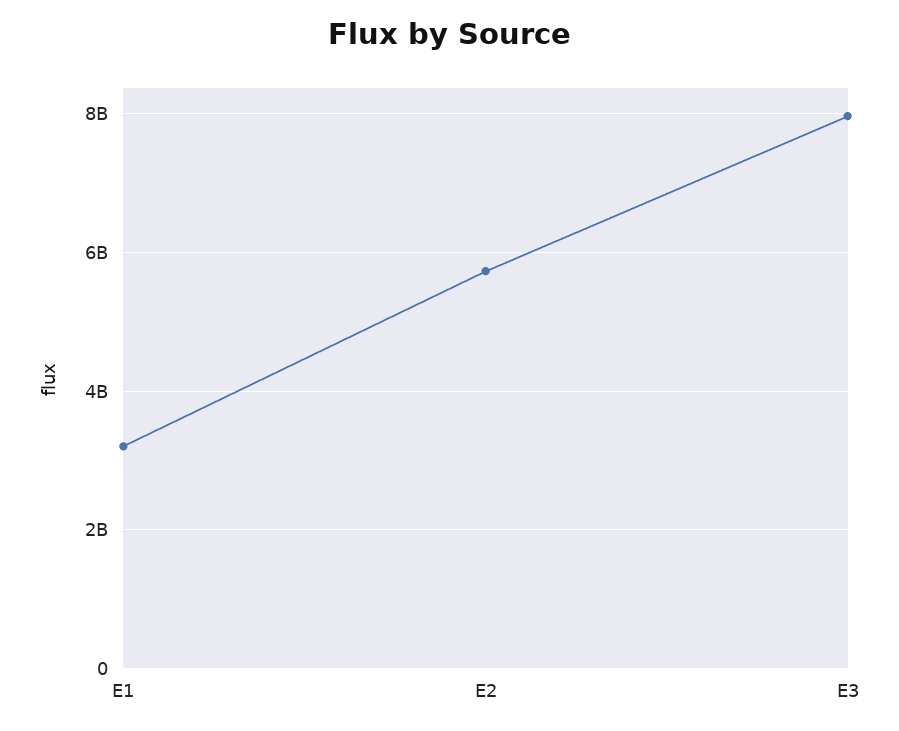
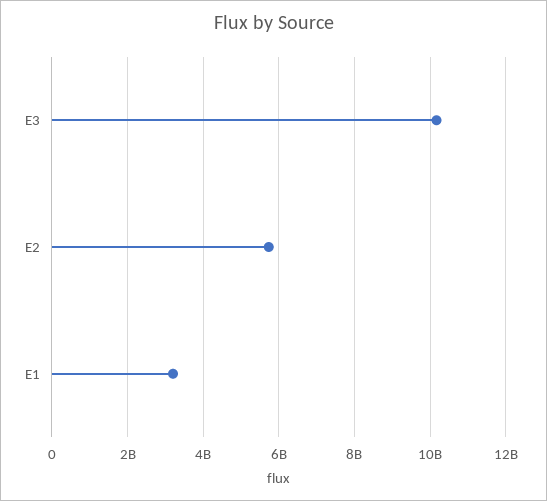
  {
    "E1": 3200000000,
    "E2": 5800000000,
-   "E3": 8000000000
+   "E3": 10200000000
  }

